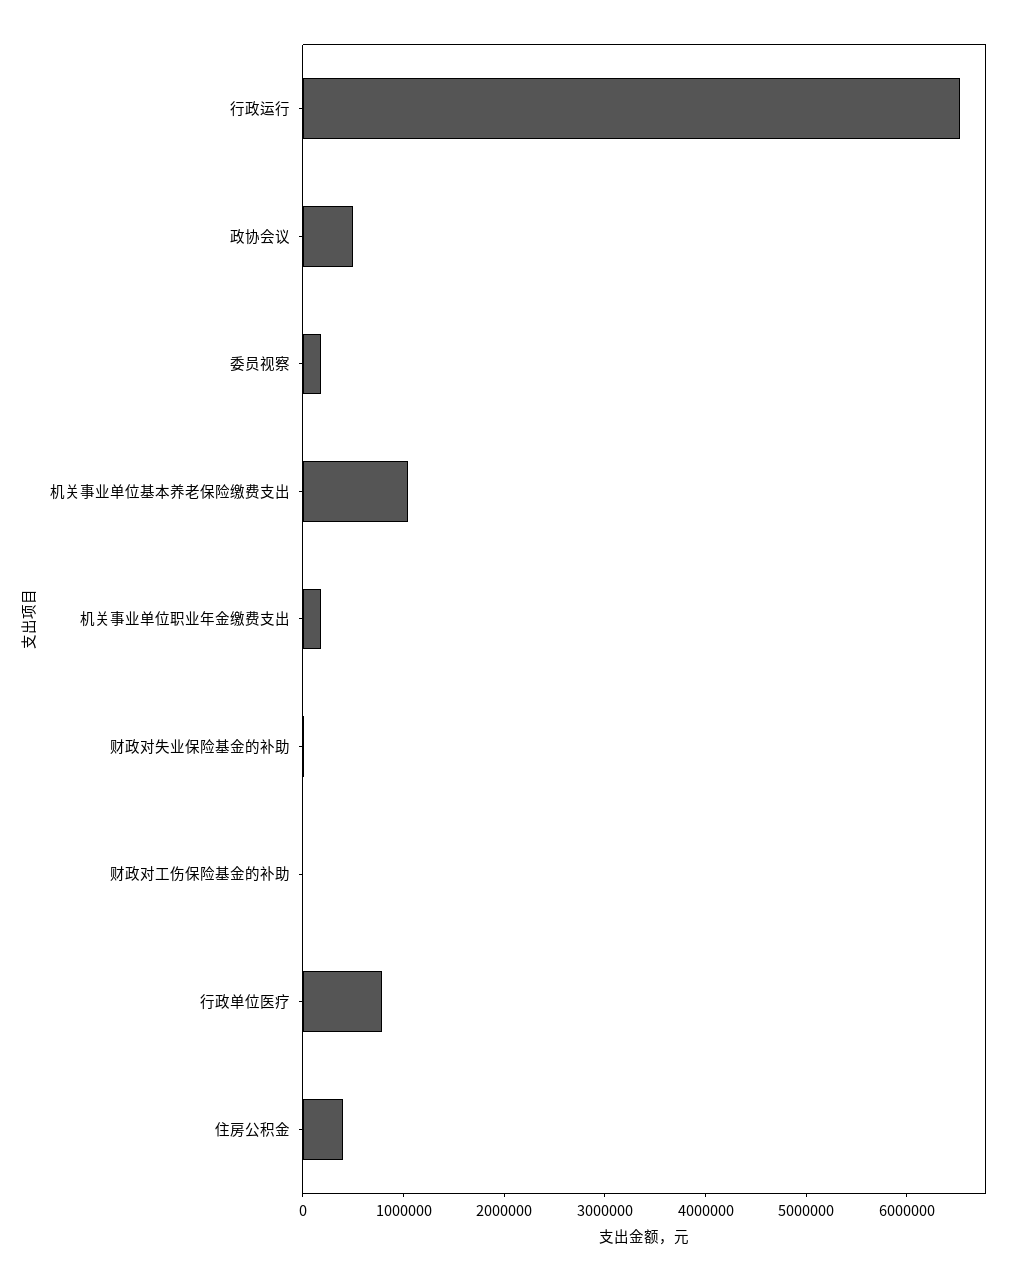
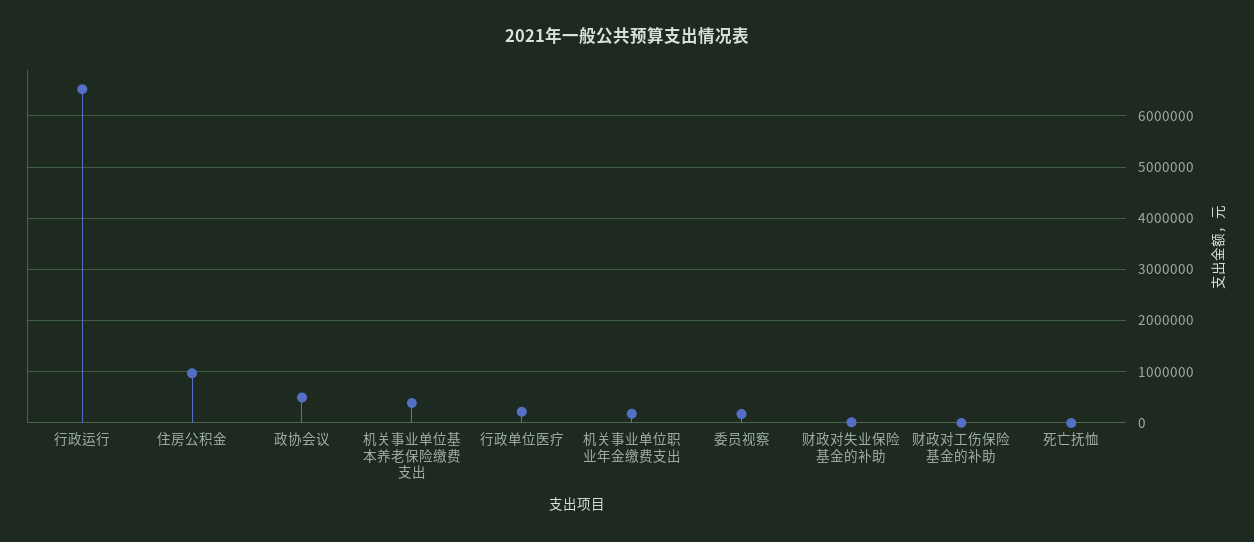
  {
    "行政运行": 6600000,
    "政协会议": 600000,
    "委员视察": 200000,
-   "机关事业单位基本养老保险缴费支出": 1000000,
+   "机关事业单位基本养老保险缴费支出": 400000,
    "机关事业单位职业年金缴费支出": 200000,
    "财政对失业保险基金的补助": 0,
    "财政对工伤保险基金的补助": 0,
-   "行政单位医疗": 800000,
+   "行政单位医疗": 200000,
-   "住房公积金": 400000
+   "住房公积金": 1000000,
+   "死亡抚恤": 0
  }

